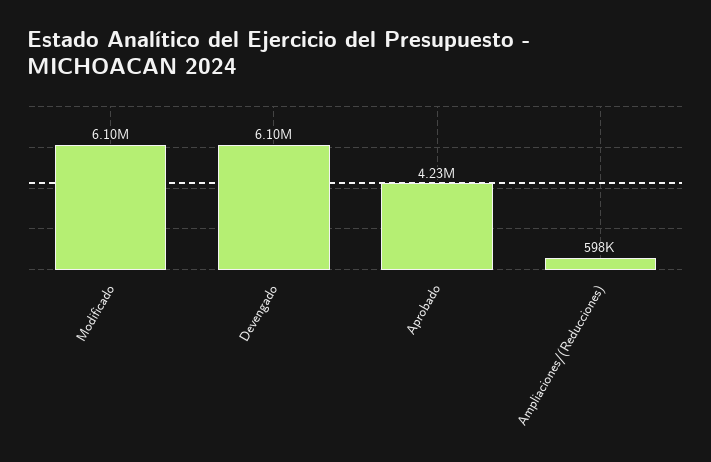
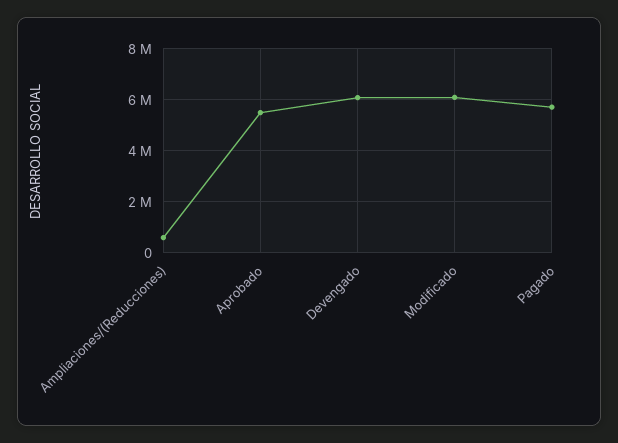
  {
    "Modificado": 6100000,
    "Devengado": 6100000,
-   "Aprobado": 4230000,
+   "Aprobado": 5500000,
-   "Ampliaciones/(Reducciones)": 598000
+   "Ampliaciones/(Reducciones)": 598000,
+   "Pagado": 5750000
  }

